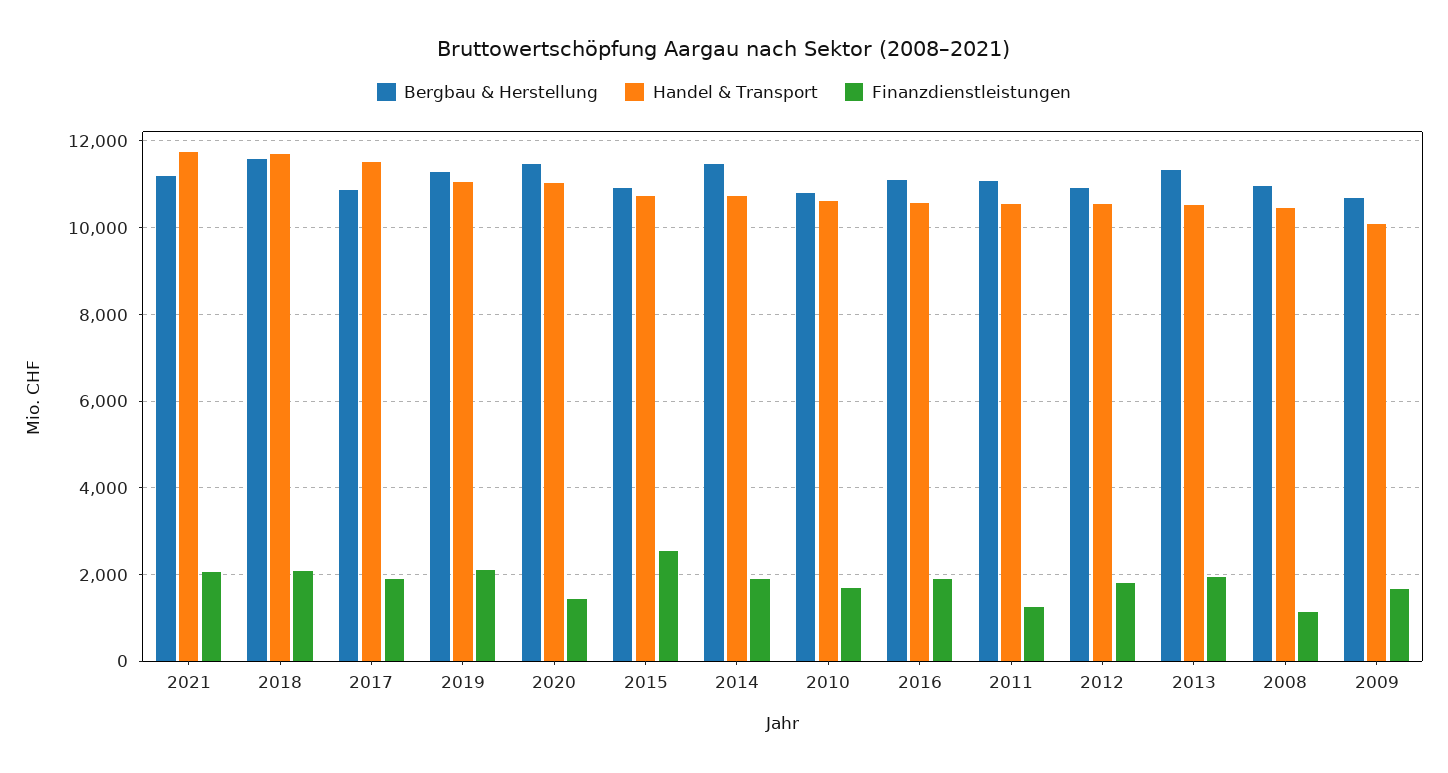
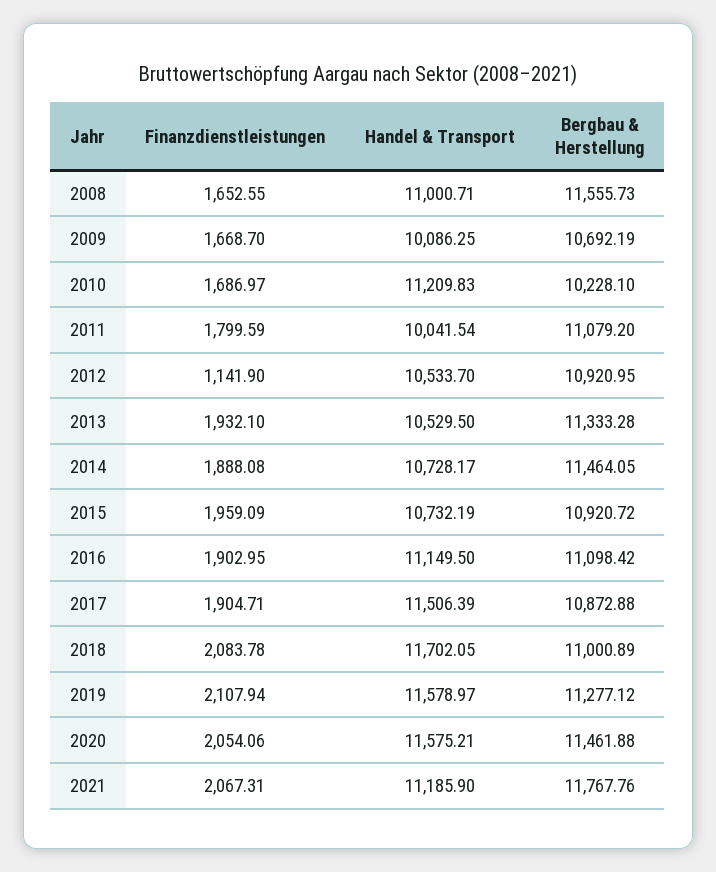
  {
    "Bergbau & Herstellung": {
-     "2021": 11200,
+     "2021": 11767.76,
-     "2018": 11600,
+     "2018": 11000.89,
      "2017": 10872.88,
      "2019": 11277.12,
      "2020": 11461.88,
      "2015": 10920.72,
      "2014": 11464.05,
-     "2010": 10800,
+     "2010": 10228.1,
      "2016": 11098.42,
      "2011": 11079.2,
      "2012": 10920.95,
      "2013": 11333.28,
-     "2008": 11000,
+     "2008": 11555.73,
      "2009": 10692.19
    },
    "Handel & Transport": {
-     "2021": 11800,
+     "2021": 11185.9,
      "2018": 11702.05,
      "2017": 11506.39,
-     "2019": 11000,
+     "2019": 11578.97,
-     "2020": 11000,
+     "2020": 11575.21,
      "2015": 10732.19,
      "2014": 10728.17,
-     "2010": 10600,
+     "2010": 11209.83,
-     "2016": 10600,
+     "2016": 11149.5,
-     "2011": 10600,
+     "2011": 10041.54,
      "2012": 10533.7,
      "2013": 10529.5,
-     "2008": 10400,
+     "2008": 11000.71,
      "2009": 10086.25
    },
    "Finanzdienstleistungen": {
      "2021": 2067.31,
      "2018": 2083.78,
      "2017": 1904.71,
      "2019": 2107.94,
-     "2020": 1400,
+     "2020": 2054.06,
-     "2015": 2600,
+     "2015": 1959.09,
      "2014": 1888.08,
      "2010": 1686.97,
      "2016": 1902.95,
-     "2011": 1200,
+     "2011": 1799.59,
-     "2012": 1800,
+     "2012": 1141.9,
      "2013": 1932.1,
-     "2008": 1200,
+     "2008": 1652.55,
      "2009": 1668.7
    }
  }

